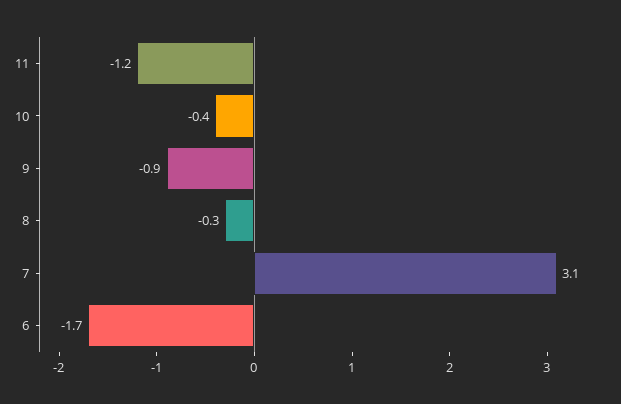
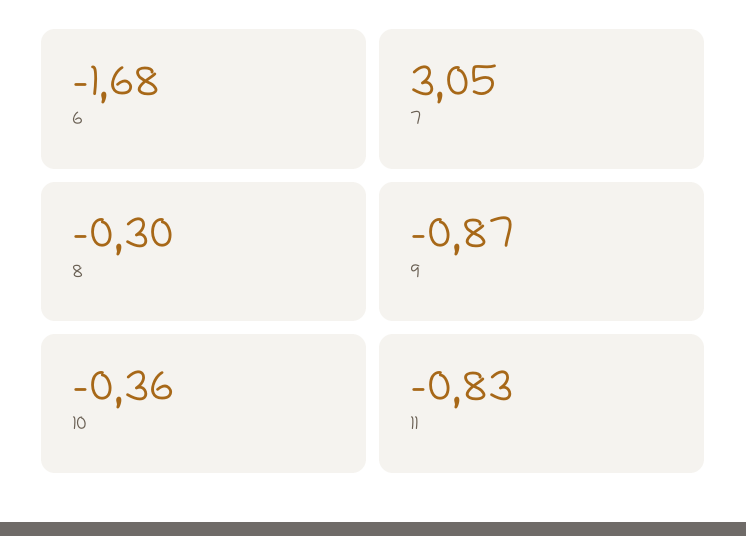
  {
-   "11": -1.2,
+   "11": -0.83,
    "10": -0.36,
    "9": -0.87,
    "8": -0.3,
    "7": 3.05,
    "6": -1.68
  }

